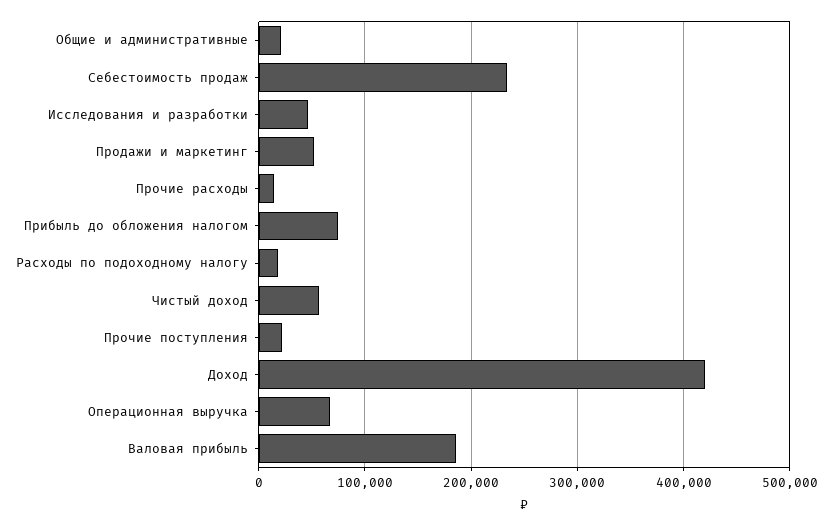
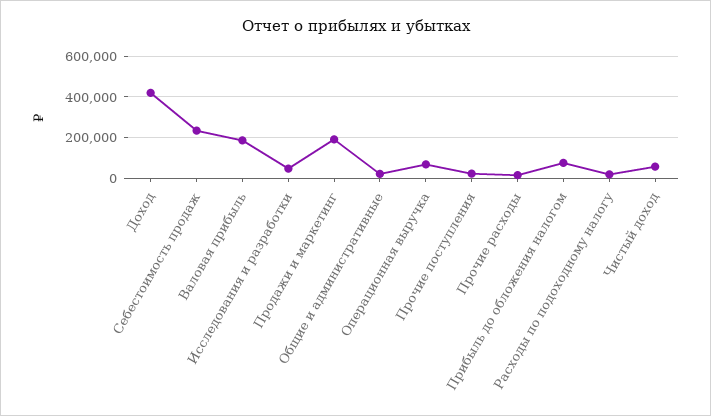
  {
    "Общие и административные": 20000,
    "Себестоимость продаж": 230000,
    "Исследования и разработки": 50000,
-   "Продажи и маркетинг": 50000,
+   "Продажи и маркетинг": 200000,
    "Прочие расходы": 10000,
    "Прибыль до обложения налогом": 80000,
    "Расходы по подоходному налогу": 20000,
    "Чистый доход": 60000,
    "Прочие поступления": 20000,
    "Доход": 420000,
    "Операционная выручка": 70000,
    "Валовая прибыль": 190000
  }

